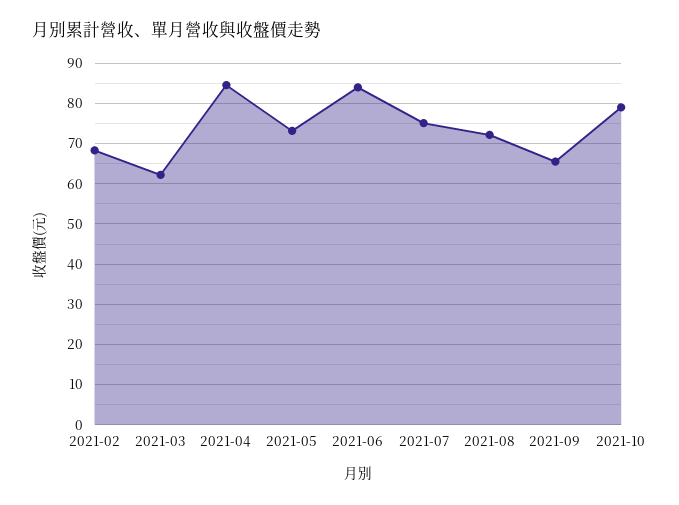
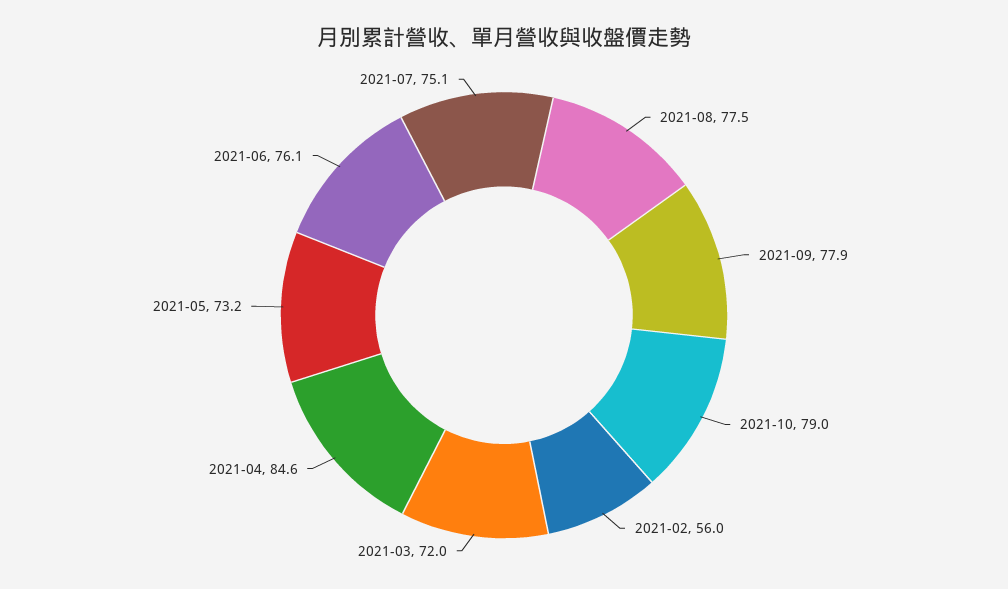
  {
-   "2021-02": 68,
+   "2021-02": 56,
-   "2021-03": 62,
+   "2021-03": 72,
    "2021-04": 84.6,
    "2021-05": 73.2,
-   "2021-06": 84,
+   "2021-06": 76.1,
    "2021-07": 75.1,
-   "2021-08": 72,
+   "2021-08": 77.5,
-   "2021-09": 66,
+   "2021-09": 77.9,
    "2021-10": 79
  }

